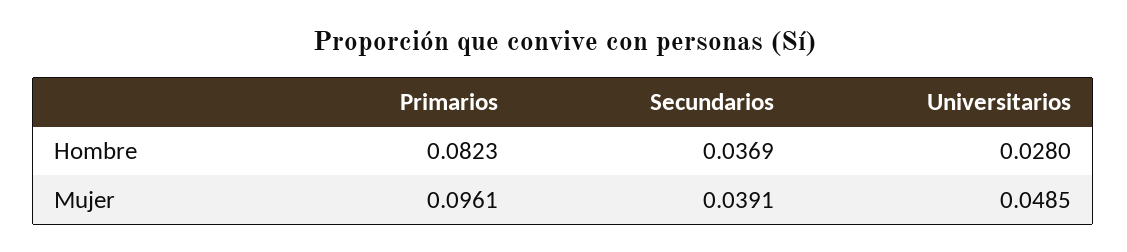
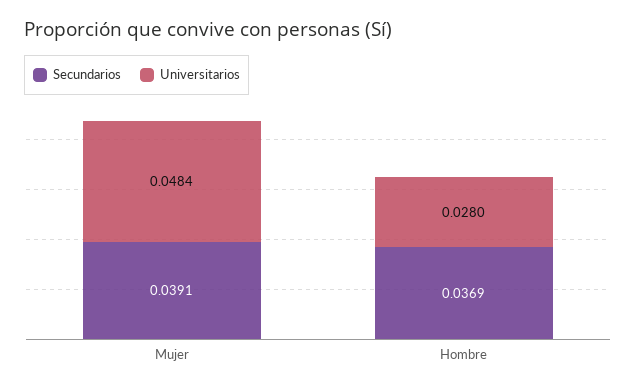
  {
-   "Primarios": {
-     "Hombre": 0.0823,
-     "Mujer": 0.0961
-   },
    "Secundarios": {
      "Hombre": 0.0369,
      "Mujer": 0.0391
    },
    "Universitarios": {
      "Hombre": 0.028,
-     "Mujer": 0.0485
+     "Mujer": 0.0484
    }
  }

